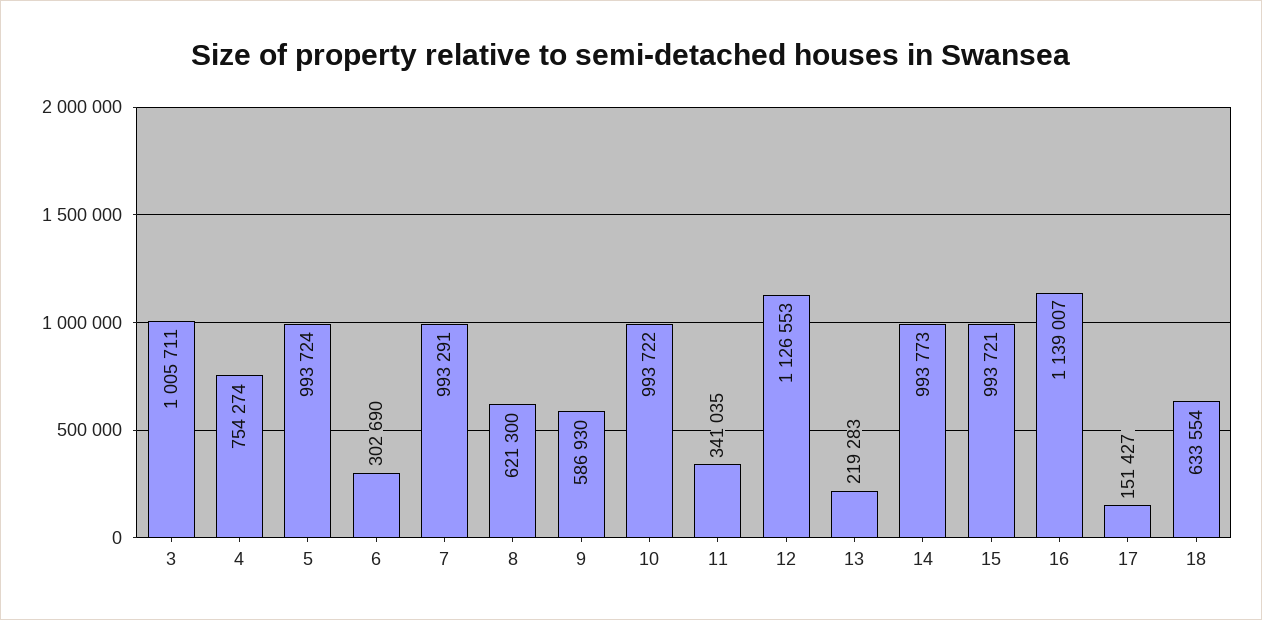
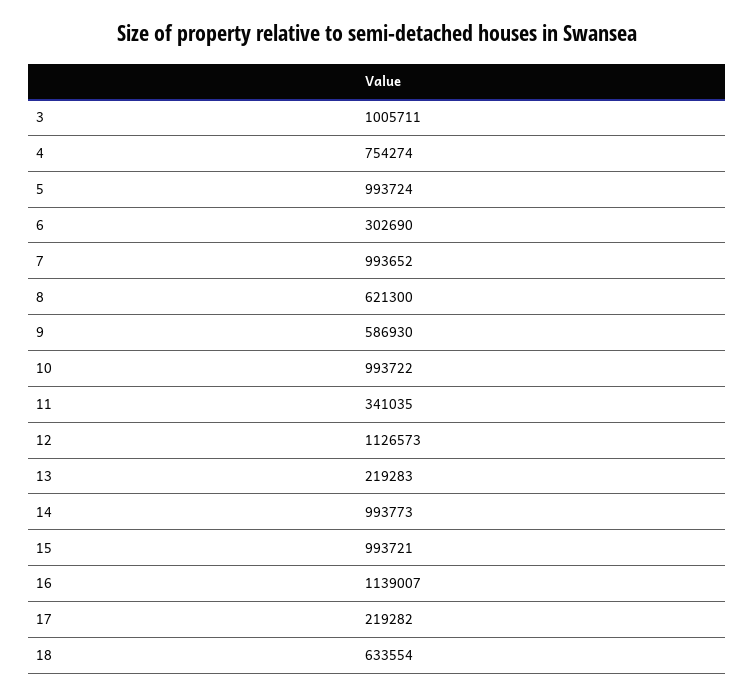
  {
    "3": 1005711,
    "4": 754274,
    "5": 993724,
    "6": 302690,
-   "7": 993291,
+   "7": 993652,
    "8": 621300,
    "9": 586930,
    "10": 993722,
    "11": 341035,
-   "12": 1126553,
+   "12": 1126573,
    "13": 219283,
    "14": 993773,
    "15": 993721,
    "16": 1139007,
-   "17": 151427,
+   "17": 219282,
    "18": 633554
  }

